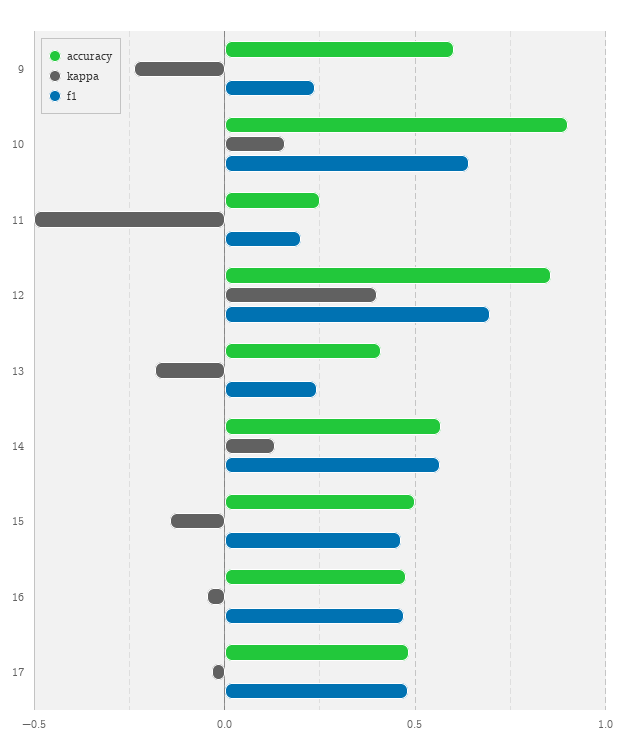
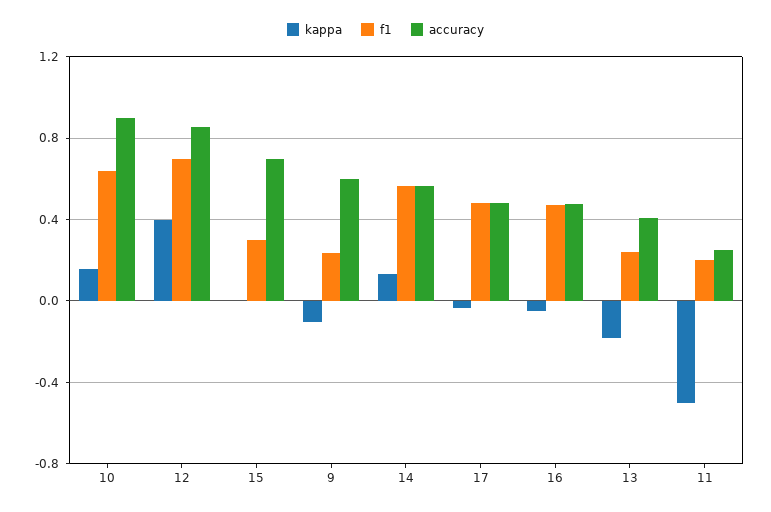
  {
    "accuracy": {
      "9": 0.6,
      "10": 0.9,
      "11": 0.25,
      "12": 0.85,
      "13": 0.4,
      "14": 0.55,
-     "15": 0.5,
+     "15": 0.7,
      "16": 0.5,
      "17": 0.5
    },
    "kappa": {
-     "9": -0.25,
+     "9": -0.1,
      "10": 0.15,
      "11": -0.5,
      "12": 0.4,
      "13": -0.2,
      "14": 0.15,
-     "15": -0.15,
+     "15": 0,
      "16": -0.05,
      "17": -0.05
    },
    "f1": {
      "9": 0.25,
      "10": 0.65,
      "11": 0.2,
      "12": 0.7,
      "13": 0.25,
      "14": 0.55,
-     "15": 0.45,
+     "15": 0.3,
      "16": 0.45,
      "17": 0.5
    }
  }

